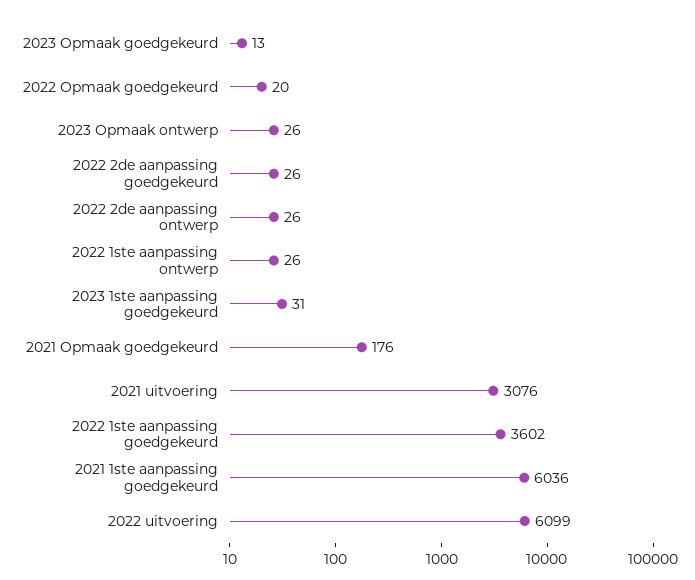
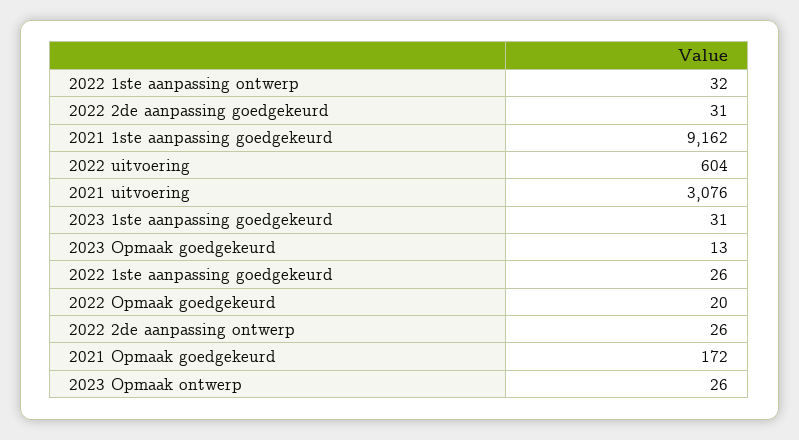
  {
    "2023 Opmaak goedgekeurd": 13,
    "2022 Opmaak goedgekeurd": 20,
    "2023 Opmaak ontwerp": 26,
-   "2022 2de aanpassing goedgekeurd": 26,
+   "2022 2de aanpassing goedgekeurd": 31,
    "2022 2de aanpassing ontwerp": 26,
-   "2022 1ste aanpassing ontwerp": 26,
+   "2022 1ste aanpassing ontwerp": 32,
    "2023 1ste aanpassing goedgekeurd": 31,
-   "2021 Opmaak goedgekeurd": 176,
+   "2021 Opmaak goedgekeurd": 172,
    "2021 uitvoering": 3076,
-   "2022 1ste aanpassing goedgekeurd": 3602,
+   "2022 1ste aanpassing goedgekeurd": 26,
-   "2021 1ste aanpassing goedgekeurd": 6036,
+   "2021 1ste aanpassing goedgekeurd": 9162,
-   "2022 uitvoering": 6099
+   "2022 uitvoering": 604
  }

